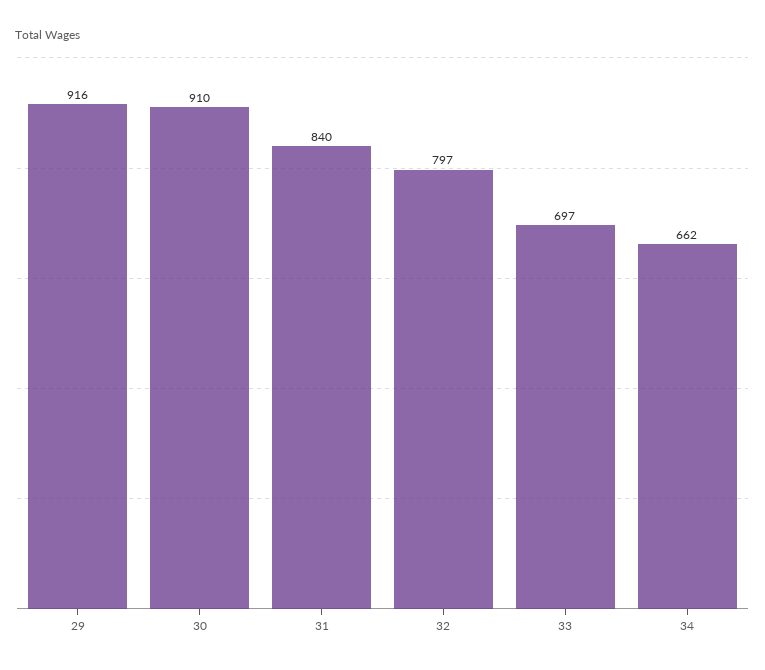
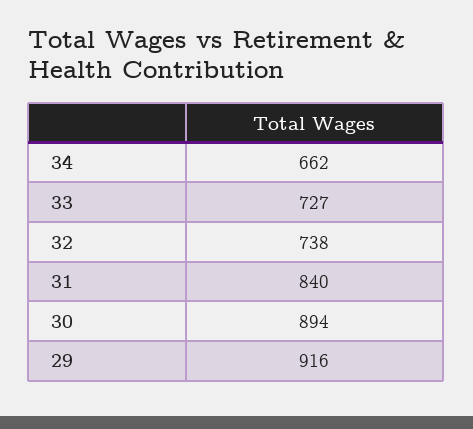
  {
    "29": 916,
-   "30": 910,
+   "30": 894,
    "31": 840,
-   "32": 797,
+   "32": 738,
-   "33": 697,
+   "33": 727,
    "34": 662
  }

